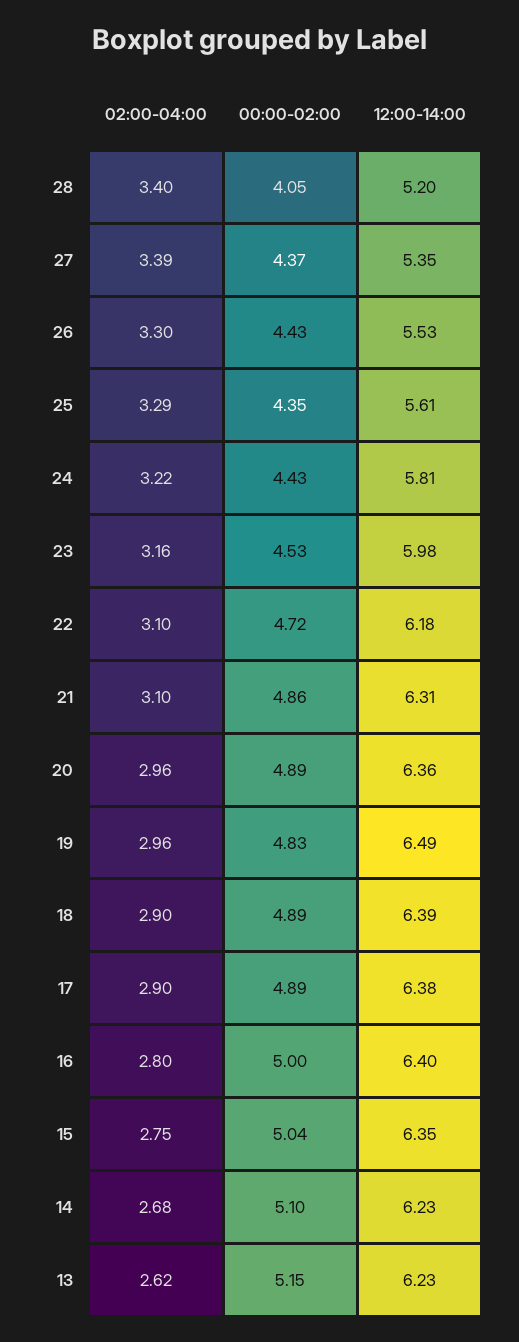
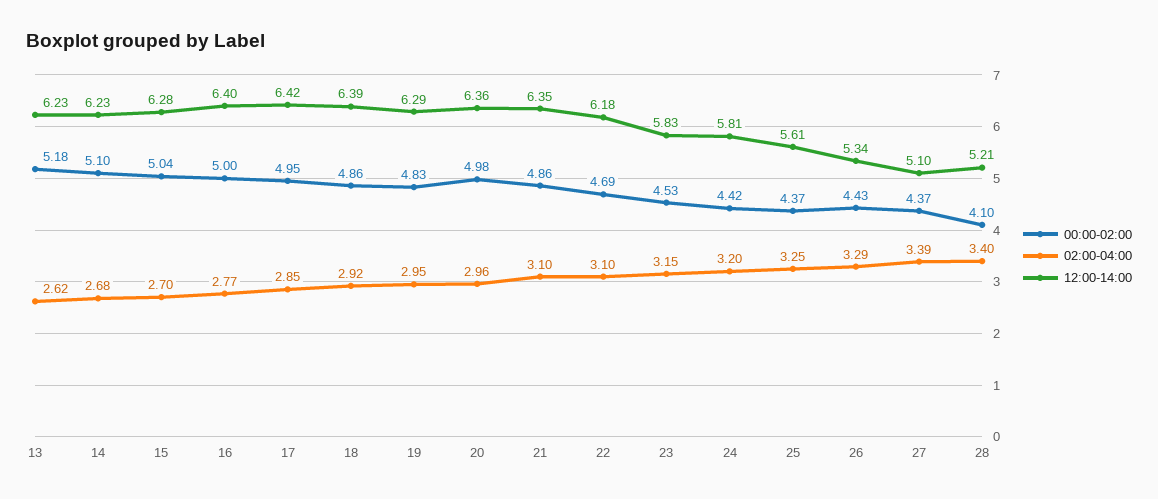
  {
    "02:00-04:00": {
      "28": 3.4,
      "27": 3.39,
-     "26": 3.3,
+     "26": 3.29,
-     "25": 3.29,
+     "25": 3.25,
-     "24": 3.22,
+     "24": 3.2,
-     "23": 3.16,
+     "23": 3.15,
      "22": 3.1,
      "21": 3.1,
      "20": 2.96,
-     "19": 2.96,
+     "19": 2.95,
-     "18": 2.9,
+     "18": 2.92,
-     "17": 2.9,
+     "17": 2.85,
-     "16": 2.8,
+     "16": 2.77,
-     "15": 2.75,
+     "15": 2.7,
      "14": 2.68,
      "13": 2.62
    },
    "00:00-02:00": {
-     "28": 4.05,
+     "28": 4.1,
      "27": 4.37,
      "26": 4.43,
-     "25": 4.35,
+     "25": 4.37,
-     "24": 4.43,
+     "24": 4.42,
      "23": 4.53,
-     "22": 4.72,
+     "22": 4.69,
      "21": 4.86,
-     "20": 4.89,
+     "20": 4.98,
      "19": 4.83,
-     "18": 4.89,
+     "18": 4.86,
-     "17": 4.89,
+     "17": 4.95,
      "16": 5,
      "15": 5.04,
      "14": 5.1,
-     "13": 5.15
+     "13": 5.18
    },
    "12:00-14:00": {
-     "28": 5.2,
+     "28": 5.21,
-     "27": 5.35,
+     "27": 5.1,
-     "26": 5.53,
+     "26": 5.34,
      "25": 5.61,
      "24": 5.81,
-     "23": 5.98,
+     "23": 5.83,
      "22": 6.18,
-     "21": 6.31,
+     "21": 6.35,
      "20": 6.36,
-     "19": 6.49,
+     "19": 6.29,
      "18": 6.39,
-     "17": 6.38,
+     "17": 6.42,
      "16": 6.4,
-     "15": 6.35,
+     "15": 6.28,
      "14": 6.23,
      "13": 6.23
    }
  }

